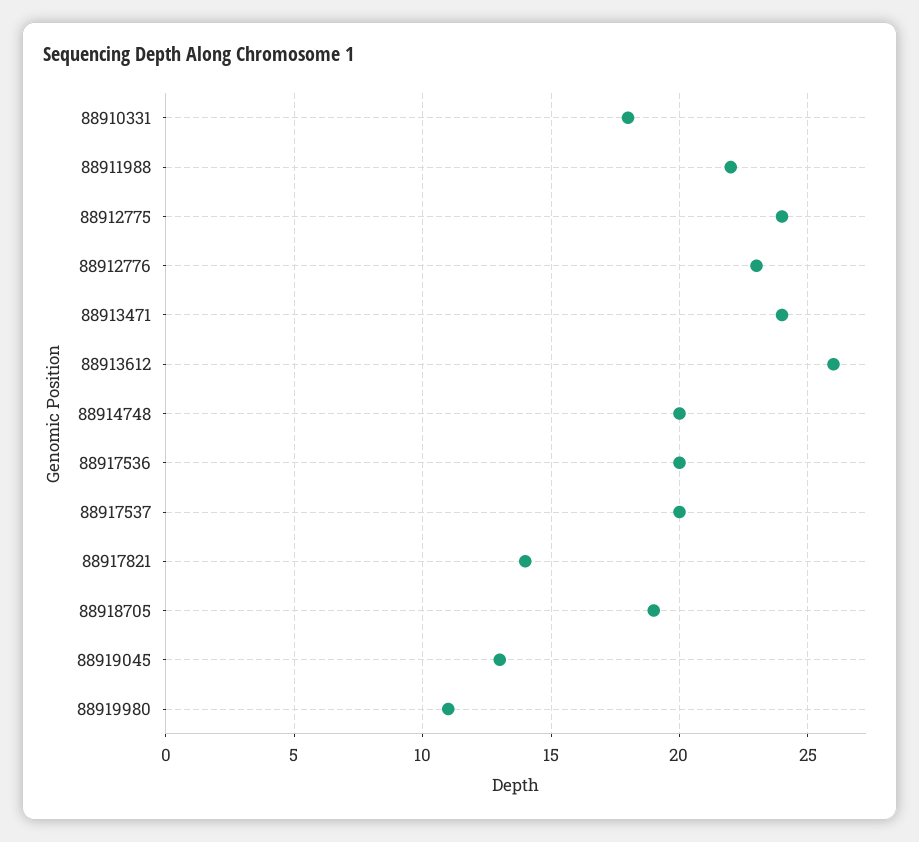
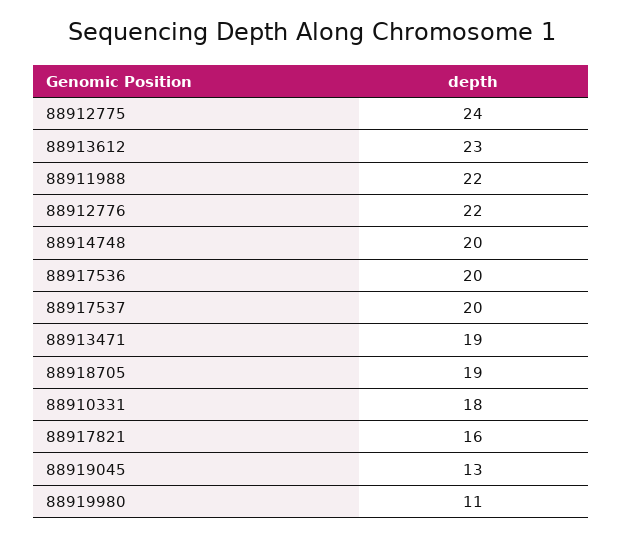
  {
    "88910331": 18,
    "88911988": 22,
    "88912775": 24,
-   "88912776": 23,
+   "88912776": 22,
-   "88913471": 24,
+   "88913471": 19,
-   "88913612": 26,
+   "88913612": 23,
    "88914748": 20,
    "88917536": 20,
    "88917537": 20,
-   "88917821": 14,
+   "88917821": 16,
    "88918705": 19,
    "88919045": 13,
    "88919980": 11
  }

